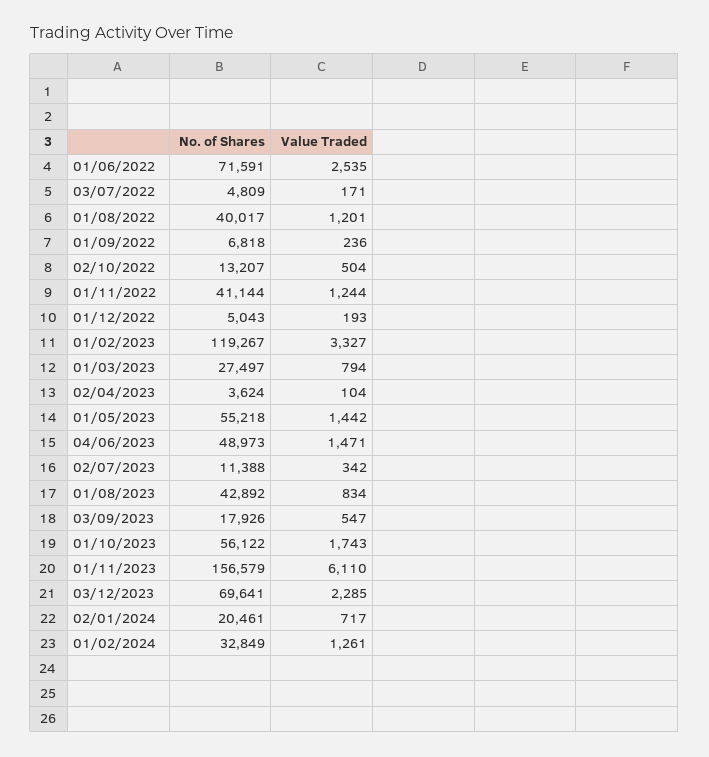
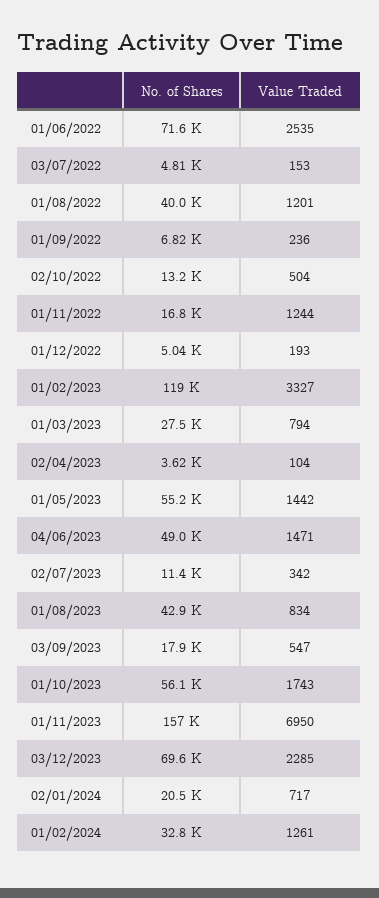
  {
    "No. of Shares": {
      "01/06/2022": 71591,
      "03/07/2022": 4809,
      "01/08/2022": 40017,
      "01/09/2022": 6818,
      "02/10/2022": 13207,
-     "01/11/2022": 41144,
+     "01/11/2022": 16800,
      "01/12/2022": 5043,
      "01/02/2023": 119267,
      "01/03/2023": 27497,
      "02/04/2023": 3624,
      "01/05/2023": 55218,
      "04/06/2023": 48973,
      "02/07/2023": 11388,
      "01/08/2023": 42892,
      "03/09/2023": 17926,
      "01/10/2023": 56122,
      "01/11/2023": 156579,
      "03/12/2023": 69641,
      "02/01/2024": 20461,
      "01/02/2024": 32849
    },
    "Value Traded": {
      "01/06/2022": 2535,
-     "03/07/2022": 171,
+     "03/07/2022": 153,
      "01/08/2022": 1201,
      "01/09/2022": 236,
      "02/10/2022": 504,
      "01/11/2022": 1244,
      "01/12/2022": 193,
      "01/02/2023": 3327,
      "01/03/2023": 794,
      "02/04/2023": 104,
      "01/05/2023": 1442,
      "04/06/2023": 1471,
      "02/07/2023": 342,
      "01/08/2023": 834,
      "03/09/2023": 547,
      "01/10/2023": 1743,
-     "01/11/2023": 6110,
+     "01/11/2023": 6950,
      "03/12/2023": 2285,
      "02/01/2024": 717,
      "01/02/2024": 1261
    }
  }

